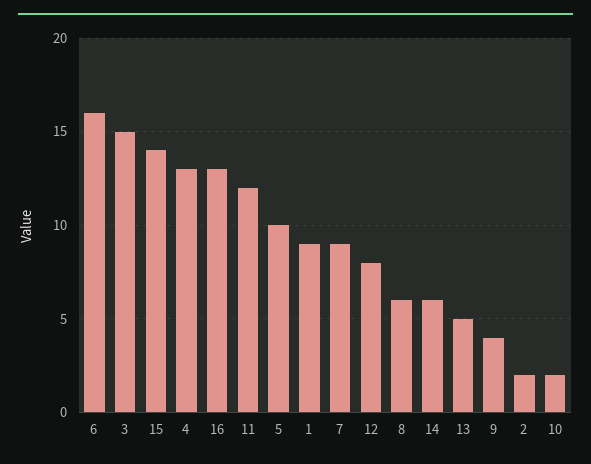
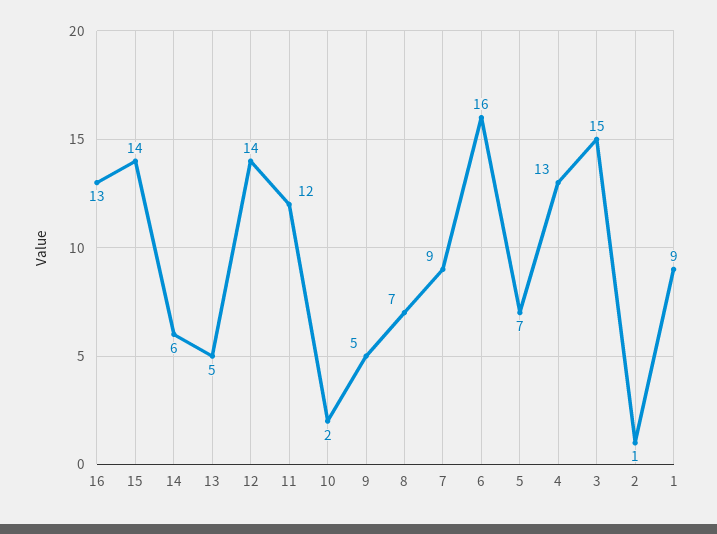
  {
    "6": 16,
    "3": 15,
    "15": 14,
    "4": 13,
    "16": 13,
    "11": 12,
-   "5": 10,
+   "5": 7,
    "1": 9,
    "7": 9,
-   "12": 8,
+   "12": 14,
-   "8": 6,
+   "8": 7,
    "14": 6,
    "13": 5,
-   "9": 4,
+   "9": 5,
-   "2": 2,
+   "2": 1,
    "10": 2
  }

